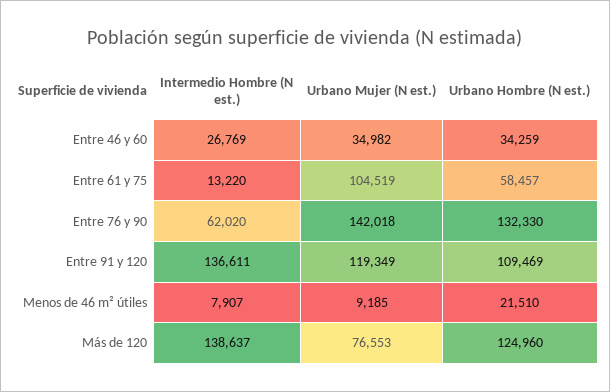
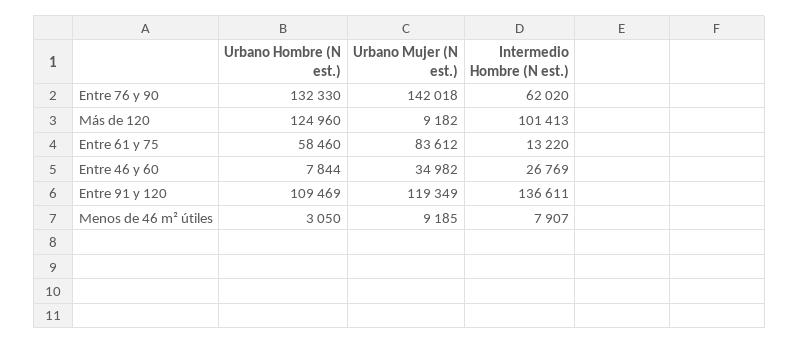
  {
    "Intermedio Hombre (N est.)": {
      "Entre 46 y 60": 26769,
      "Entre 61 y 75": 13220,
      "Entre 76 y 90": 62020,
      "Entre 91 y 120": 136611,
      "Menos de 46 m² útiles": 7907,
-     "Más de 120": 138637
+     "Más de 120": 101413
    },
    "Urbano Mujer (N est.)": {
      "Entre 46 y 60": 34982,
-     "Entre 61 y 75": 104519,
+     "Entre 61 y 75": 83612,
      "Entre 76 y 90": 142018,
      "Entre 91 y 120": 119349,
      "Menos de 46 m² útiles": 9185,
-     "Más de 120": 76553
+     "Más de 120": 9182
    },
    "Urbano Hombre (N est.)": {
-     "Entre 46 y 60": 34259,
+     "Entre 46 y 60": 7844,
-     "Entre 61 y 75": 58457,
+     "Entre 61 y 75": 58460,
      "Entre 76 y 90": 132330,
      "Entre 91 y 120": 109469,
-     "Menos de 46 m² útiles": 21510,
+     "Menos de 46 m² útiles": 3050,
      "Más de 120": 124960
    }
  }

